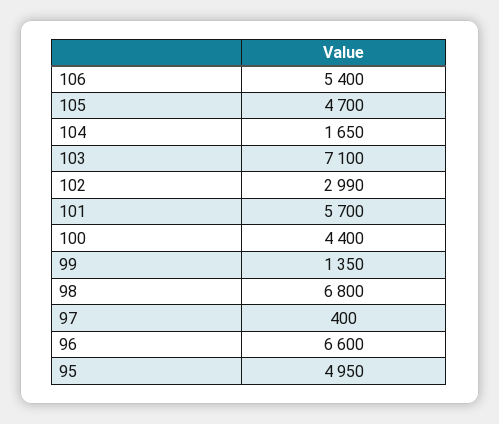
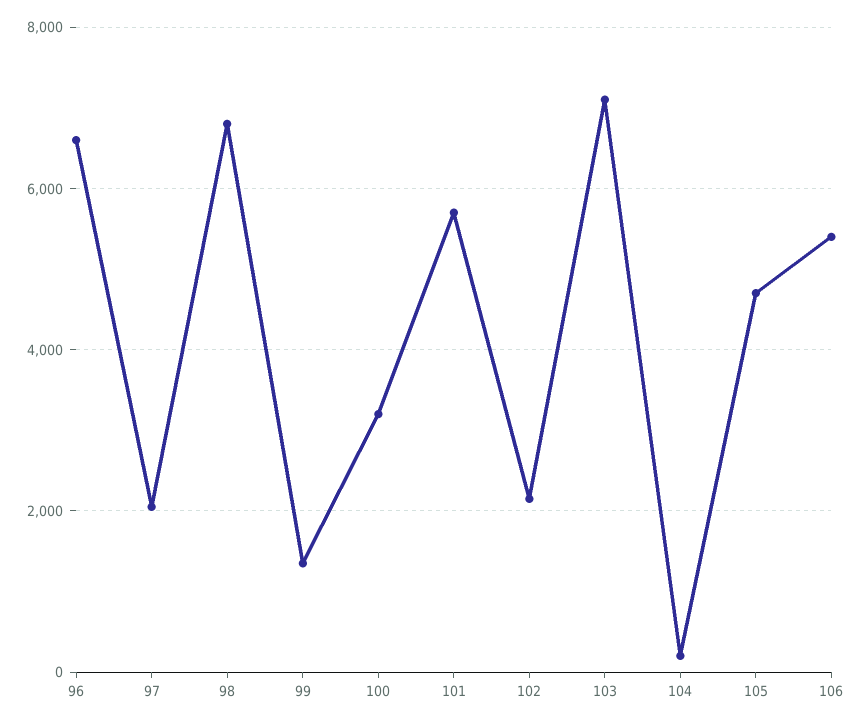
  {
    "106": 5400,
    "105": 4700,
-   "104": 1650,
+   "104": 200,
    "103": 7100,
-   "102": 2990,
+   "102": 2200,
    "101": 5700,
-   "100": 4400,
+   "100": 3200,
    "99": 1350,
    "98": 6800,
-   "97": 400,
+   "97": 2000,
-   "96": 6600,
+   "96": 6600
-   "95": 4950
  }

